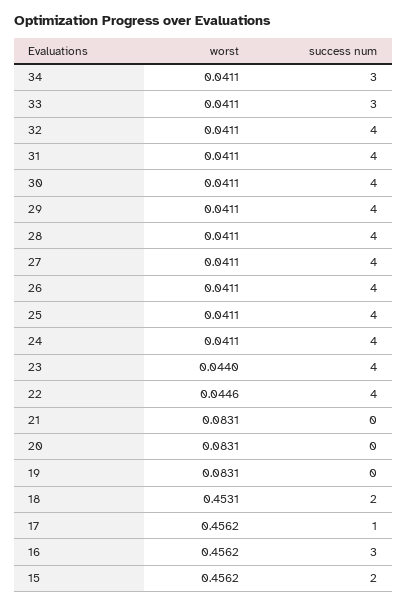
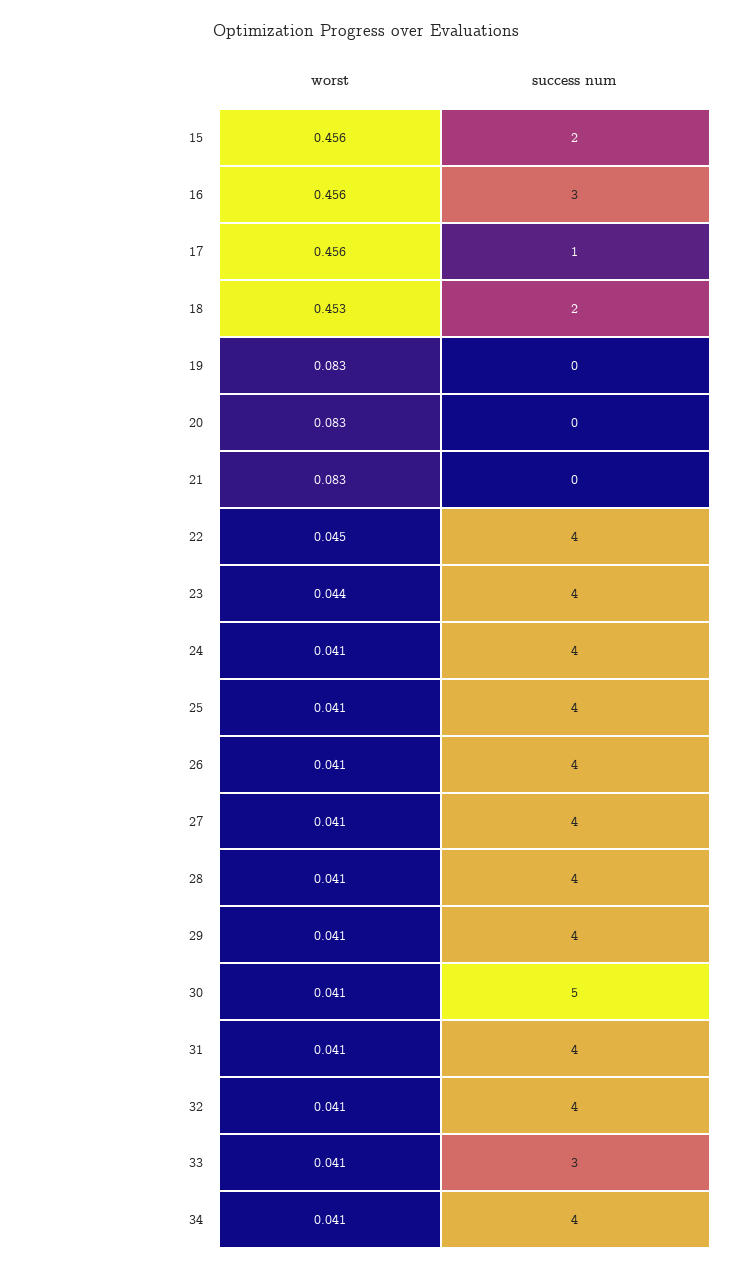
  {
    "worst": {
      "34": 0.0411,
      "33": 0.0411,
      "32": 0.0411,
      "31": 0.0411,
      "30": 0.0411,
      "29": 0.0411,
      "28": 0.0411,
      "27": 0.0411,
      "26": 0.0411,
      "25": 0.0411,
      "24": 0.0411,
      "23": 0.044,
      "22": 0.0446,
      "21": 0.0831,
      "20": 0.0831,
      "19": 0.0831,
      "18": 0.4531,
      "17": 0.4562,
      "16": 0.4562,
      "15": 0.4562
    },
    "success num": {
-     "34": 3,
+     "34": 4,
      "33": 3,
      "32": 4,
      "31": 4,
-     "30": 4,
+     "30": 5,
      "29": 4,
      "28": 4,
      "27": 4,
      "26": 4,
      "25": 4,
      "24": 4,
      "23": 4,
      "22": 4,
      "21": 0,
      "20": 0,
      "19": 0,
      "18": 2,
      "17": 1,
      "16": 3,
      "15": 2
    }
  }

